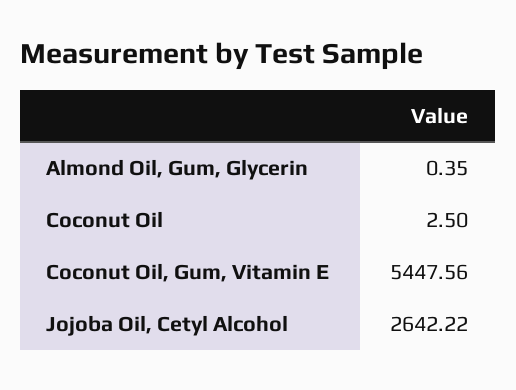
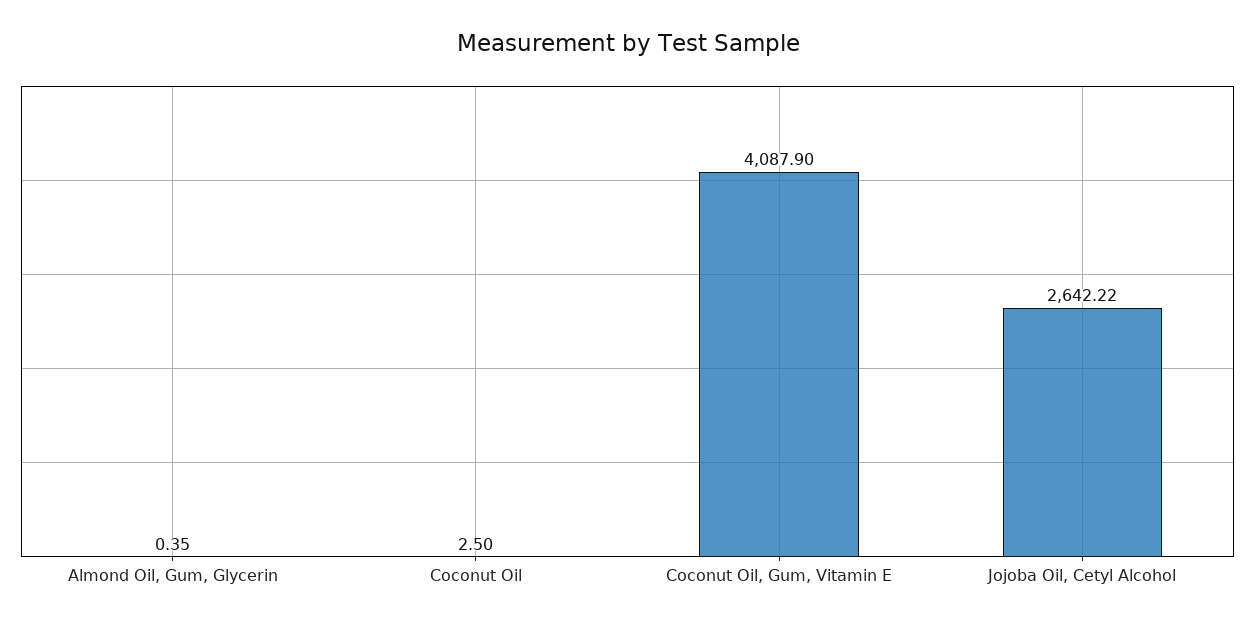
  {
    "Almond Oil, Gum, Glycerin": 0.35,
    "Coconut Oil": 2.5,
-   "Coconut Oil, Gum, Vitamin E": 5447.56,
+   "Coconut Oil, Gum, Vitamin E": 4087.9,
    "Jojoba Oil, Cetyl Alcohol": 2642.22
  }

